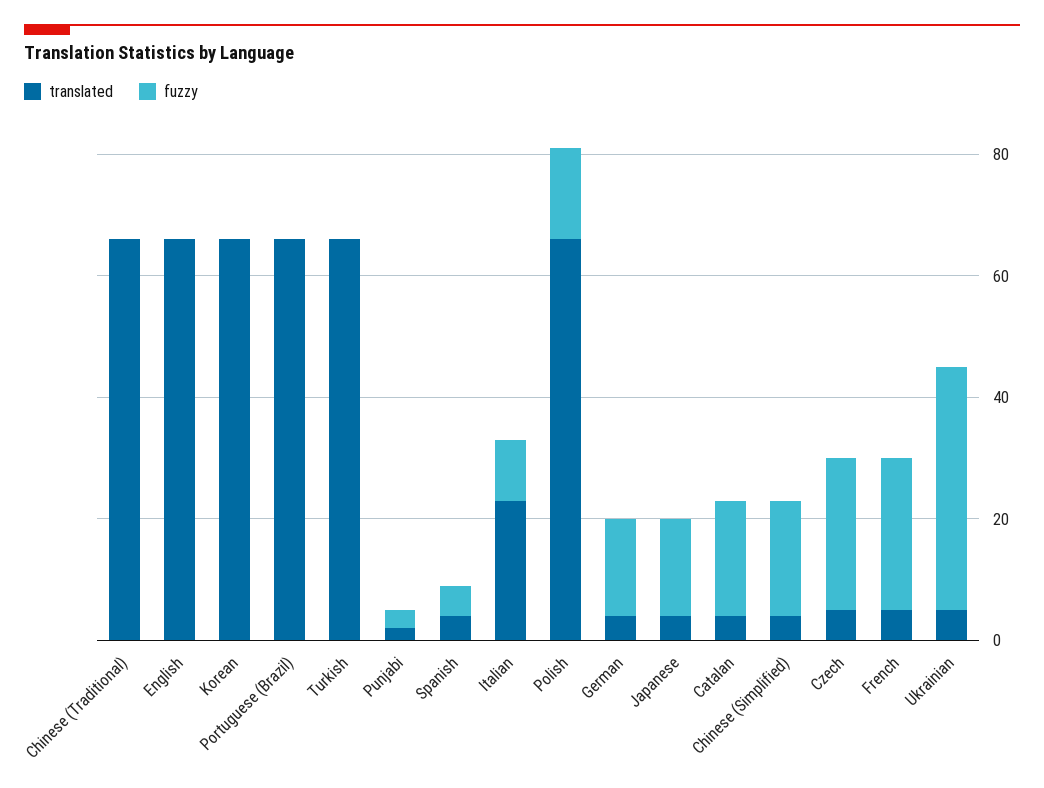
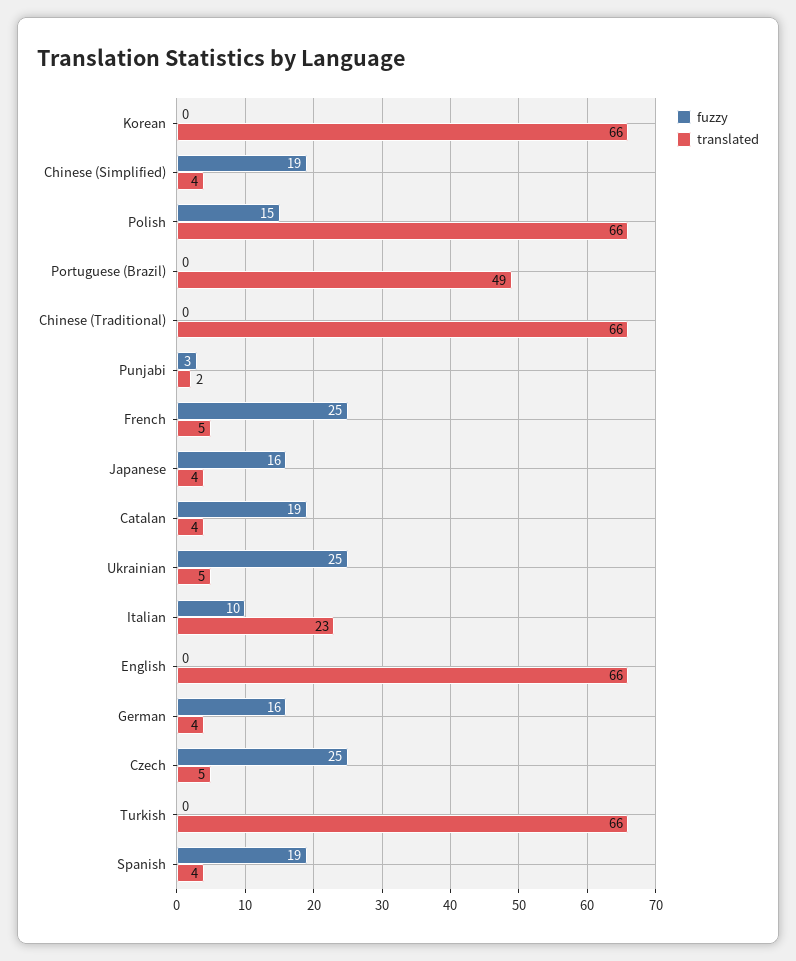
  {
    "translated": {
      "Chinese (Traditional)": 66,
      "English": 66,
      "Korean": 66,
-     "Portuguese (Brazil)": 65,
+     "Portuguese (Brazil)": 49,
      "Turkish": 66,
      "Punjabi": 2,
      "Spanish": 4,
      "Italian": 23,
      "Polish": 66,
      "German": 4,
      "Japanese": 4,
      "Catalan": 4,
      "Chinese (Simplified)": 4,
      "Czech": 5,
      "French": 5,
      "Ukrainian": 5
    },
    "fuzzy": {
      "Chinese (Traditional)": 0,
      "English": 0,
      "Korean": 0,
      "Portuguese (Brazil)": 0,
      "Turkish": 0,
      "Punjabi": 3,
-     "Spanish": 5,
+     "Spanish": 19,
      "Italian": 10,
      "Polish": 15,
      "German": 16,
      "Japanese": 16,
      "Catalan": 19,
      "Chinese (Simplified)": 19,
      "Czech": 25,
      "French": 25,
-     "Ukrainian": 40
+     "Ukrainian": 25
    }
  }

